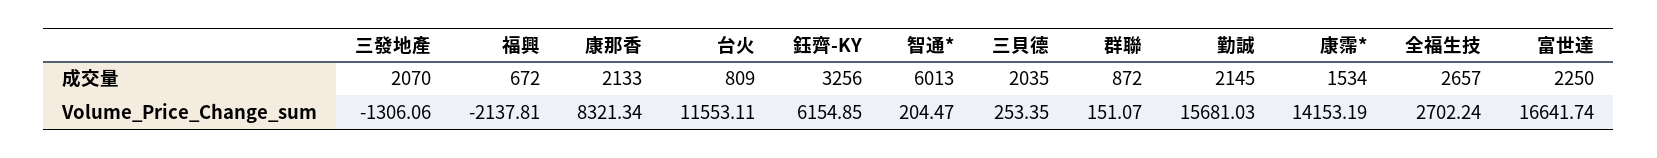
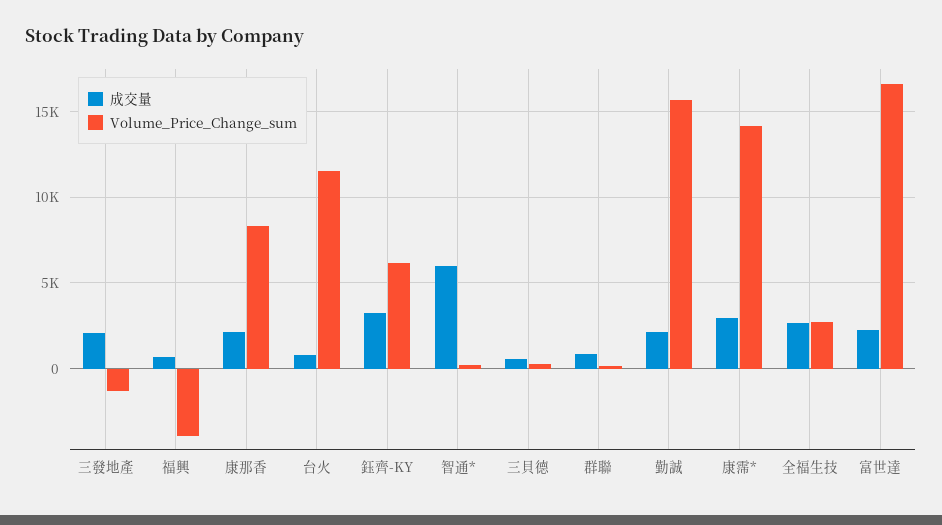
  {
    "成交量": {
      "三發地產": 2070,
      "福興": 672,
      "康那香": 2133,
      "台火": 809,
      "鈺齊-KY": 3256,
      "智通*": 6013,
-     "三貝德": 2035,
+     "三貝德": 500,
      "群聯": 872,
      "勤誠": 2145,
-     "康霈*": 1534,
+     "康霈*": 3000,
      "全福生技": 2657,
      "富世達": 2250
    },
    "Volume_Price_Change_sum": {
      "三發地產": -1306.06,
-     "福興": -2137.81,
+     "福興": -4000,
      "康那香": 8321.34,
      "台火": 11553.11,
      "鈺齊-KY": 6154.85,
      "智通*": 204.47,
      "三貝德": 253.35,
      "群聯": 151.07,
      "勤誠": 15681.03,
      "康霈*": 14153.19,
      "全福生技": 2702.24,
      "富世達": 16641.74
    }
  }

